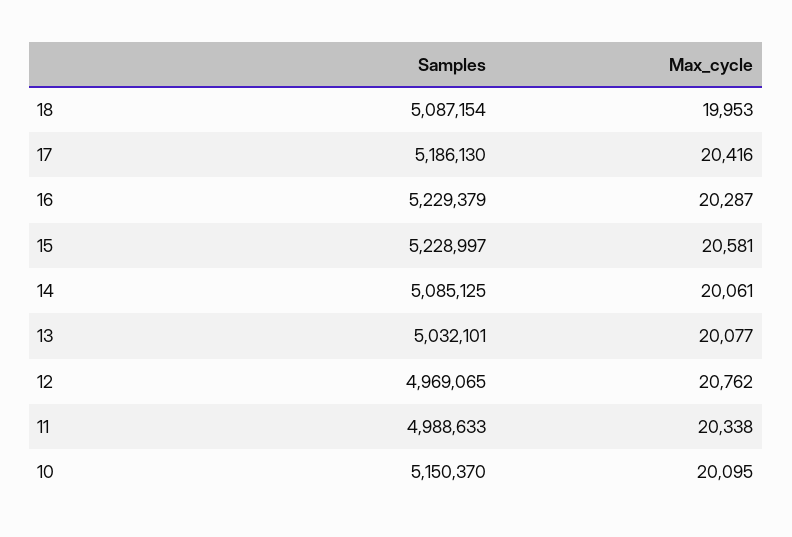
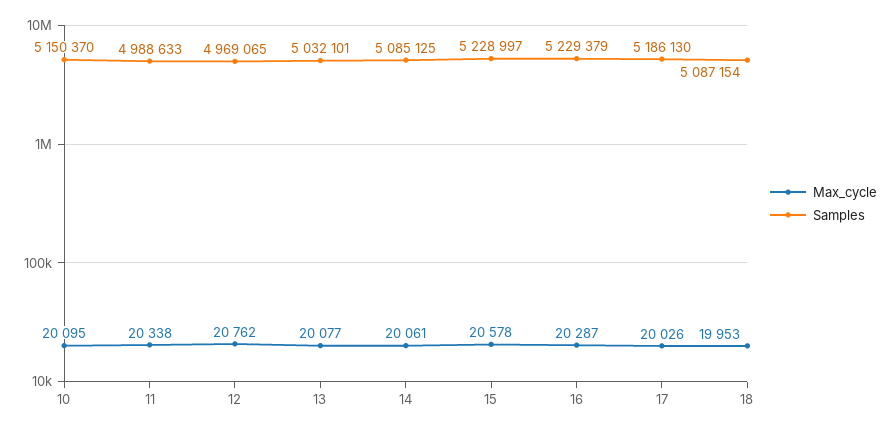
  {
    "Samples": {
      "18": 5087154,
      "17": 5186130,
      "16": 5229379,
      "15": 5228997,
      "14": 5085125,
      "13": 5032101,
      "12": 4969065,
      "11": 4988633,
      "10": 5150370
    },
    "Max_cycle": {
      "18": 19953,
-     "17": 20416,
+     "17": 20026,
      "16": 20287,
-     "15": 20581,
+     "15": 20578,
      "14": 20061,
      "13": 20077,
      "12": 20762,
      "11": 20338,
      "10": 20095
    }
  }

